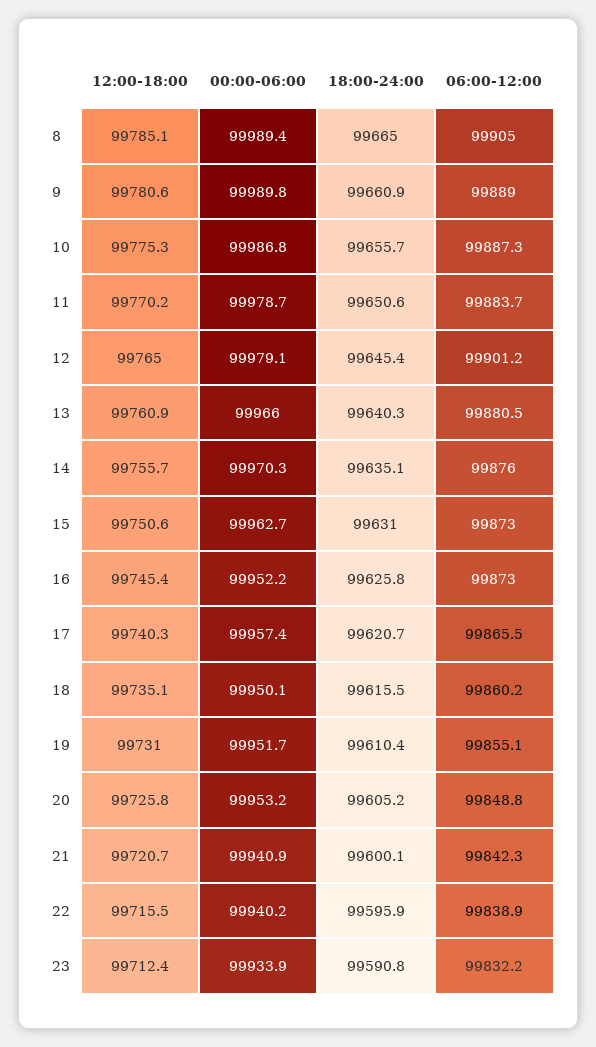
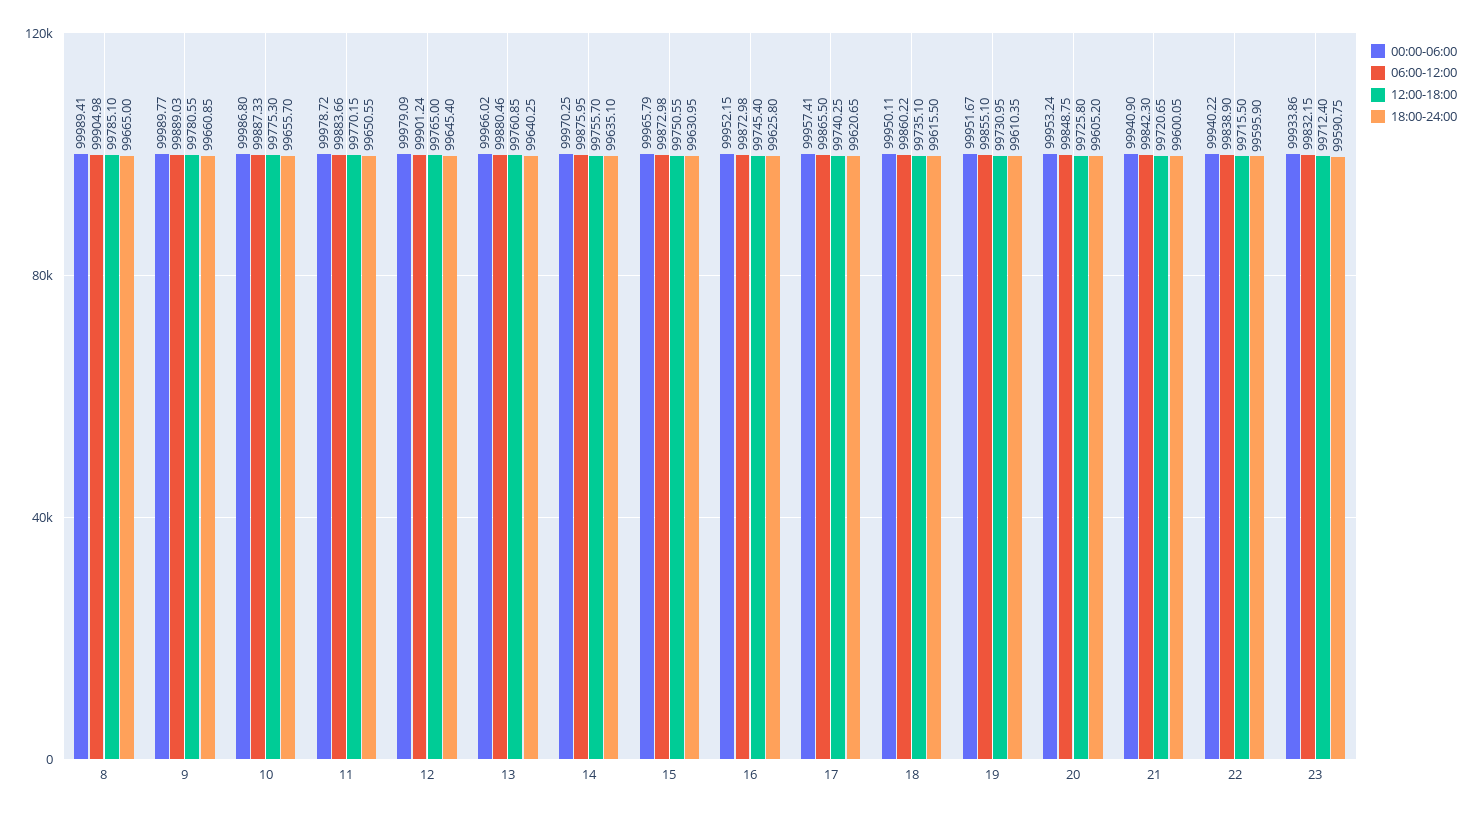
  {
    "12:00-18:00": {
      "8": 99785.1,
      "9": 99780.55,
      "10": 99775.3,
      "11": 99770.15,
      "12": 99765,
      "13": 99760.85,
      "14": 99755.7,
      "15": 99750.55,
      "16": 99745.4,
      "17": 99740.25,
      "18": 99735.1,
      "19": 99730.95,
      "20": 99725.8,
      "21": 99720.65,
      "22": 99715.5,
      "23": 99712.4
    },
    "00:00-06:00": {
      "8": 99989.41,
      "9": 99989.77,
      "10": 99986.8,
      "11": 99978.72,
      "12": 99979.09,
      "13": 99966.02,
      "14": 99970.25,
-     "15": 99962.7,
+     "15": 99965.79,
      "16": 99952.15,
      "17": 99957.41,
      "18": 99950.11,
      "19": 99951.67,
      "20": 99953.24,
      "21": 99940.9,
      "22": 99940.22,
      "23": 99933.86
    },
    "18:00-24:00": {
      "8": 99665,
      "9": 99660.85,
      "10": 99655.7,
      "11": 99650.55,
      "12": 99645.4,
      "13": 99640.25,
      "14": 99635.1,
      "15": 99630.95,
      "16": 99625.8,
      "17": 99620.65,
      "18": 99615.5,
      "19": 99610.35,
      "20": 99605.2,
      "21": 99600.05,
      "22": 99595.9,
      "23": 99590.75
    },
    "06:00-12:00": {
      "8": 99904.98,
      "9": 99889.03,
      "10": 99887.33,
      "11": 99883.66,
      "12": 99901.24,
      "13": 99880.46,
      "14": 99875.95,
      "15": 99872.98,
      "16": 99872.98,
      "17": 99865.5,
      "18": 99860.22,
      "19": 99855.1,
      "20": 99848.75,
      "21": 99842.3,
      "22": 99838.9,
      "23": 99832.15
    }
  }

